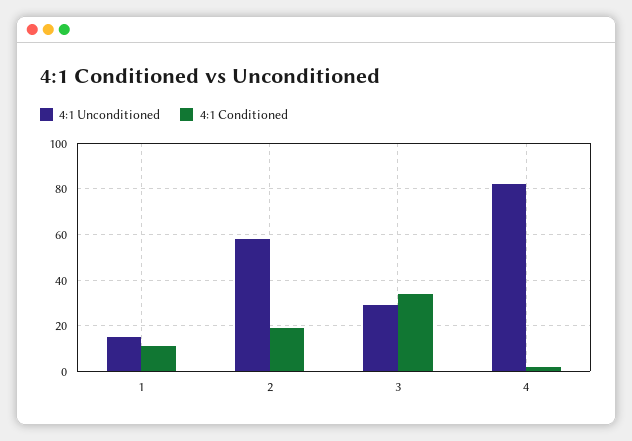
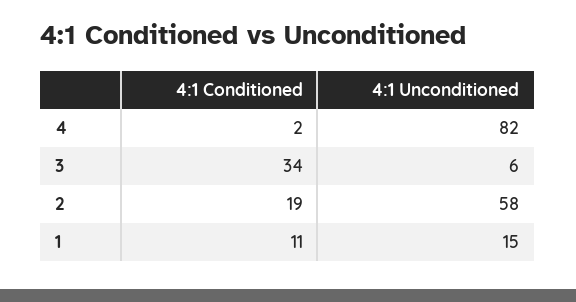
  {
    "4:1 Unconditioned": {
      "1": 15,
      "2": 58,
-     "3": 30,
+     "3": 6,
      "4": 82
    },
    "4:1 Conditioned": {
      "1": 11,
      "2": 19,
      "3": 34,
      "4": 2
    }
  }

